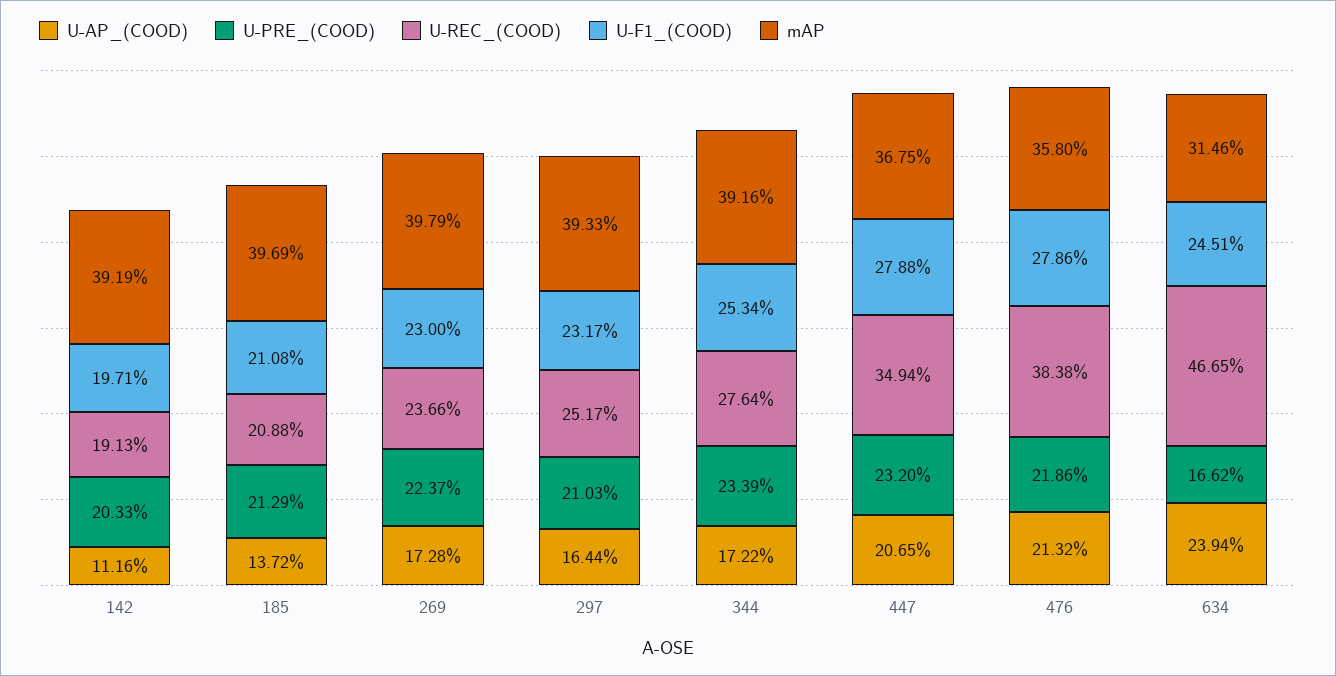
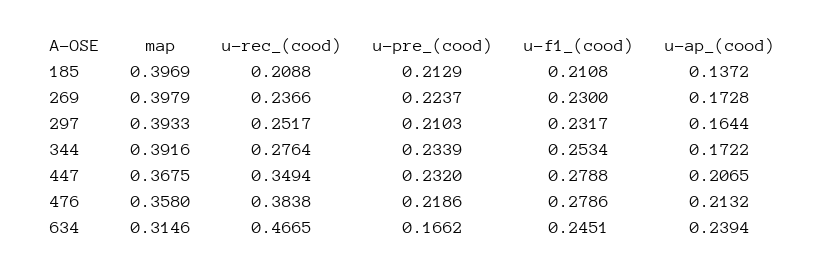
  {
    "U-AP_(COOD)": {
-     "142": 0.1116,
      "185": 0.1372,
      "269": 0.1728,
      "297": 0.1644,
      "344": 0.1722,
      "447": 0.2065,
      "476": 0.2132,
      "634": 0.2394
    },
    "U-PRE_(COOD)": {
-     "142": 0.2033,
      "185": 0.2129,
      "269": 0.2237,
      "297": 0.2103,
      "344": 0.2339,
      "447": 0.232,
      "476": 0.2186,
      "634": 0.1662
    },
    "U-REC_(COOD)": {
-     "142": 0.1913,
      "185": 0.2088,
      "269": 0.2366,
      "297": 0.2517,
      "344": 0.2764,
      "447": 0.3494,
      "476": 0.3838,
      "634": 0.4665
    },
    "U-F1_(COOD)": {
-     "142": 0.1971,
      "185": 0.2108,
      "269": 0.23,
      "297": 0.2317,
      "344": 0.2534,
      "447": 0.2788,
      "476": 0.2786,
      "634": 0.2451
    },
    "mAP": {
-     "142": 0.3919,
      "185": 0.3969,
      "269": 0.3979,
      "297": 0.3933,
      "344": 0.3916,
      "447": 0.3675,
      "476": 0.358,
      "634": 0.3146
    }
  }

